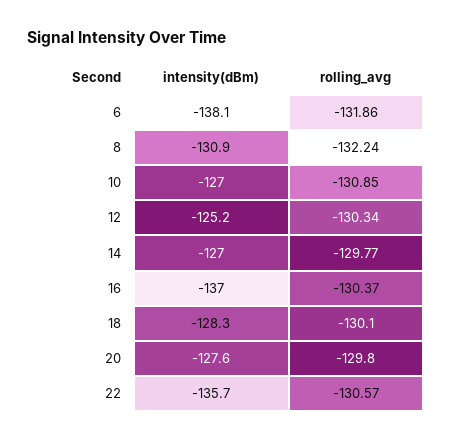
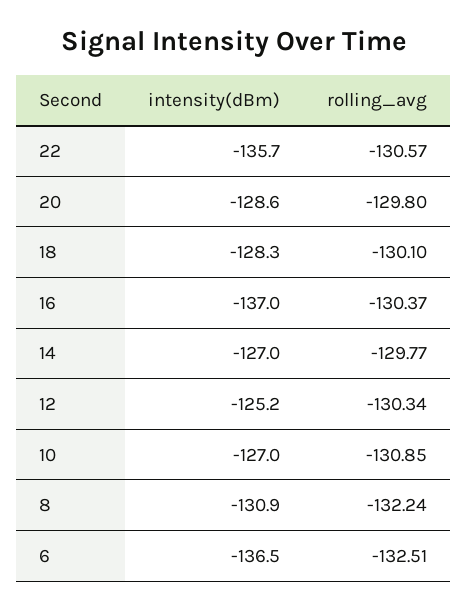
  {
    "intensity(dBm)": {
-     "6": -138.1,
+     "6": -136.5,
      "8": -130.9,
      "10": -127,
      "12": -125.2,
      "14": -127,
      "16": -137,
      "18": -128.3,
-     "20": -127.6,
+     "20": -128.6,
      "22": -135.7
    },
    "rolling_avg": {
-     "6": -131.86,
+     "6": -132.51,
      "8": -132.24,
      "10": -130.85,
      "12": -130.34,
      "14": -129.77,
      "16": -130.37,
      "18": -130.1,
      "20": -129.8,
      "22": -130.57
    }
  }

